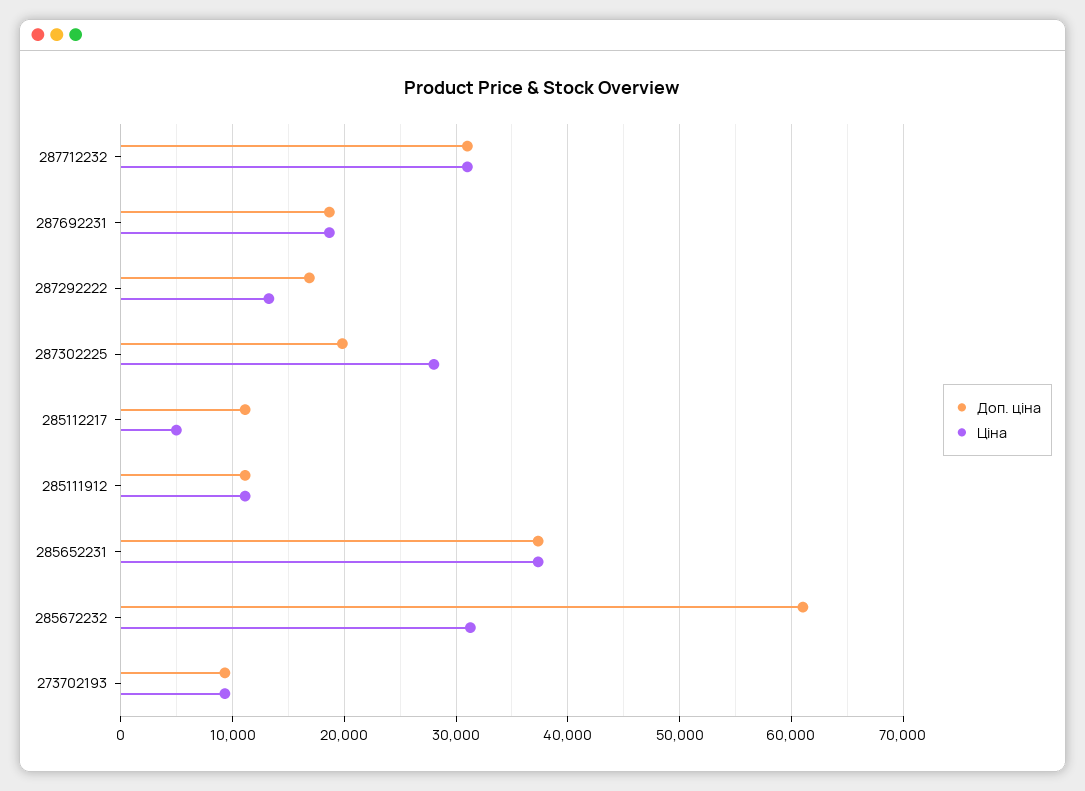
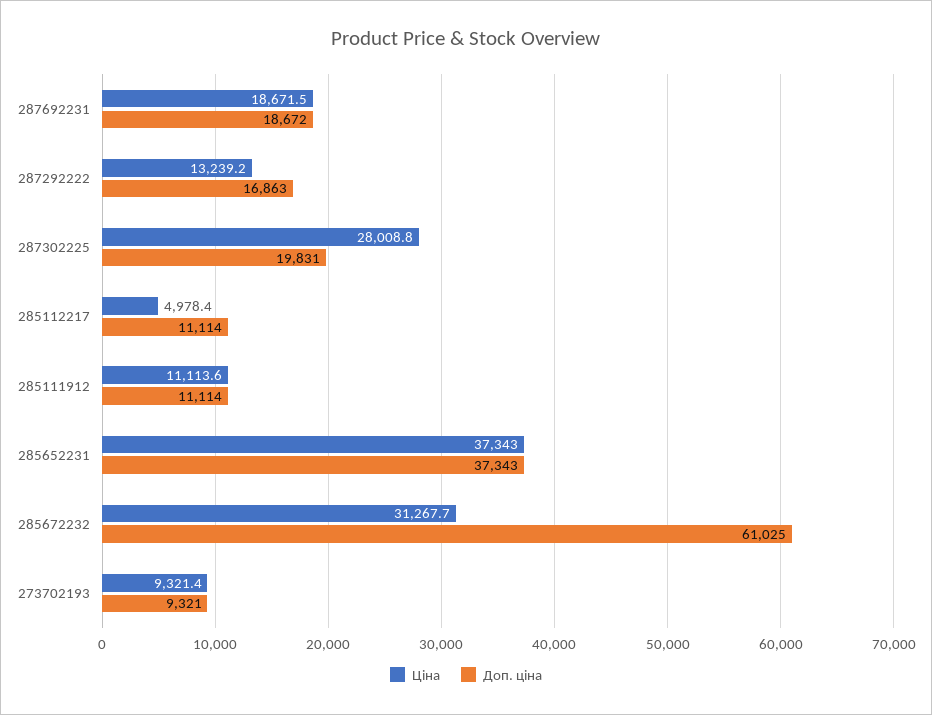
  {
    "Доп. ціна": {
-     "287712232": 31000,
      "287692231": 18672,
      "287292222": 16863,
      "287302225": 19831,
      "285112217": 11114,
      "285111912": 11114,
      "285652231": 37343,
      "285672232": 61025,
      "273702193": 9321
    },
    "Ціна": {
-     "287712232": 31000,
      "287692231": 18671.5,
      "287292222": 13239.2,
      "287302225": 28008.8,
      "285112217": 4978.4,
      "285111912": 11113.6,
      "285652231": 37343,
      "285672232": 31267.7,
      "273702193": 9321.4
    }
  }

